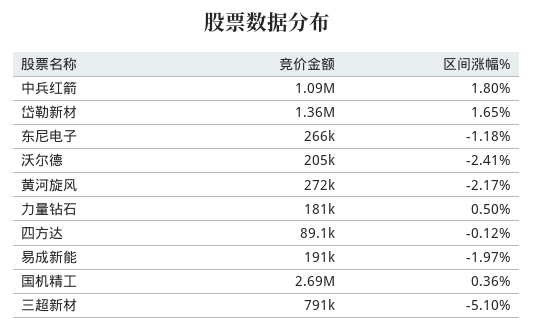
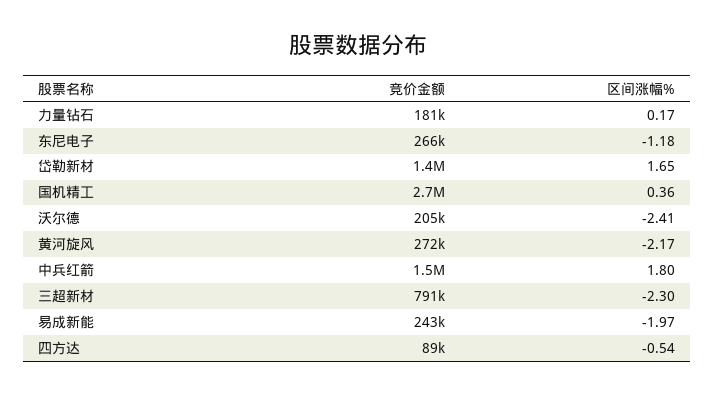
  {
    "竞价金额": {
-     "中兵红箭": 1090000,
+     "中兵红箭": 1500000,
      "岱勒新材": 1360000,
      "东尼电子": 266000,
      "沃尔德": 205000,
      "黄河旋风": 272000,
      "力量钻石": 181000,
      "四方达": 89100,
-     "易成新能": 191000,
+     "易成新能": 243000,
      "国机精工": 2690000,
      "三超新材": 791000
    },
    "区间涨幅%": {
      "中兵红箭": 1.8,
      "岱勒新材": 1.65,
      "东尼电子": -1.18,
      "沃尔德": -2.41,
      "黄河旋风": -2.17,
-     "力量钻石": 0.5,
+     "力量钻石": 0.17,
-     "四方达": -0.12,
+     "四方达": -0.54,
      "易成新能": -1.97,
      "国机精工": 0.36,
-     "三超新材": -5.1
+     "三超新材": -2.3
    }
  }

